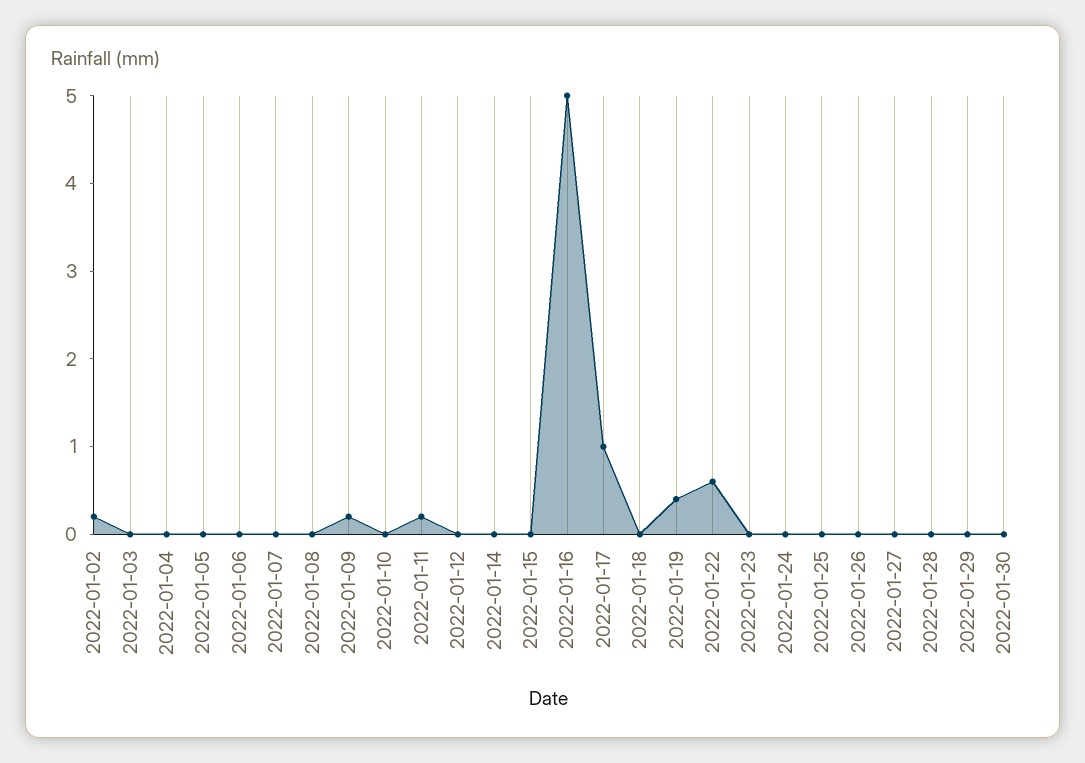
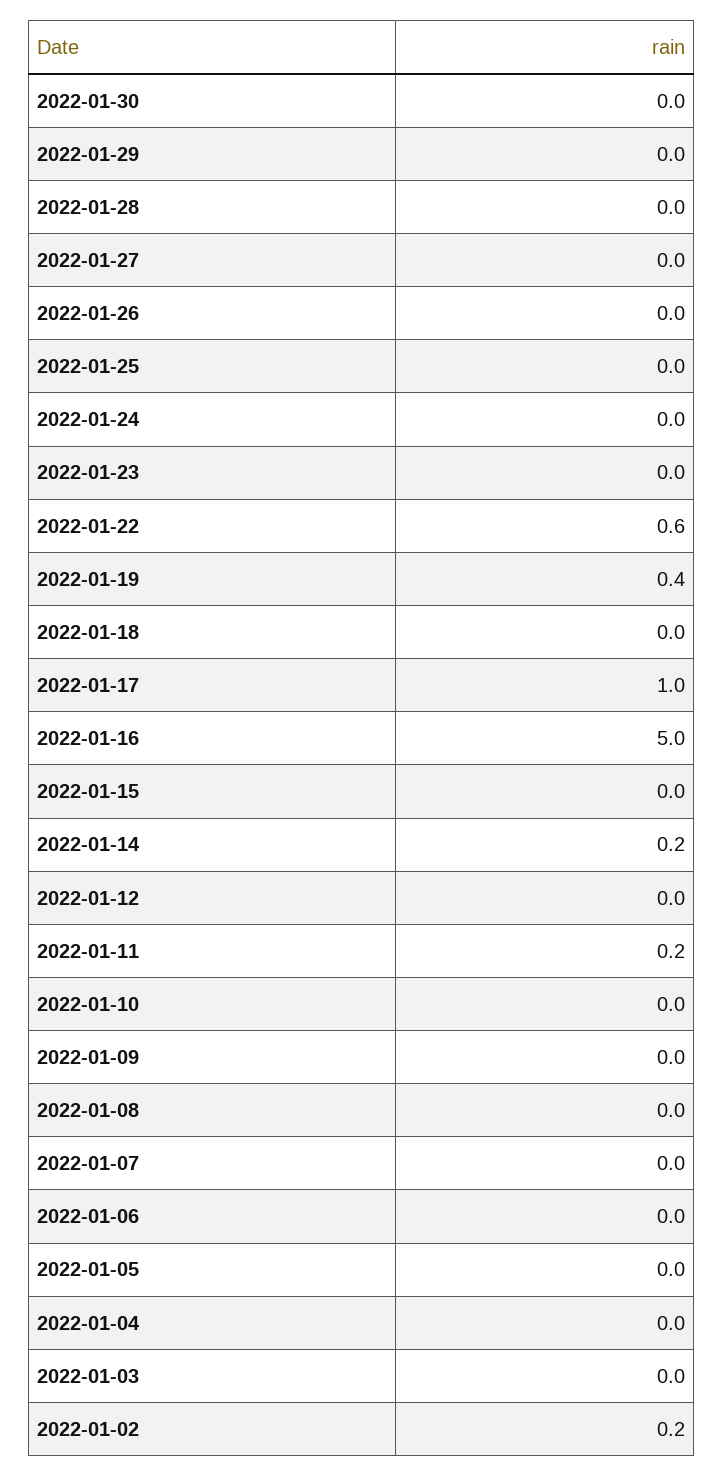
  {
    "2022-01-02": 0.2,
    "2022-01-03": 0,
    "2022-01-04": 0,
    "2022-01-05": 0,
    "2022-01-06": 0,
    "2022-01-07": 0,
    "2022-01-08": 0,
-   "2022-01-09": 0.2,
+   "2022-01-09": 0,
    "2022-01-10": 0,
    "2022-01-11": 0.2,
    "2022-01-12": 0,
-   "2022-01-14": 0,
+   "2022-01-14": 0.2,
    "2022-01-15": 0,
    "2022-01-16": 5,
    "2022-01-17": 1,
    "2022-01-18": 0,
    "2022-01-19": 0.4,
    "2022-01-22": 0.6,
    "2022-01-23": 0,
    "2022-01-24": 0,
    "2022-01-25": 0,
    "2022-01-26": 0,
    "2022-01-27": 0,
    "2022-01-28": 0,
    "2022-01-29": 0,
    "2022-01-30": 0
  }

